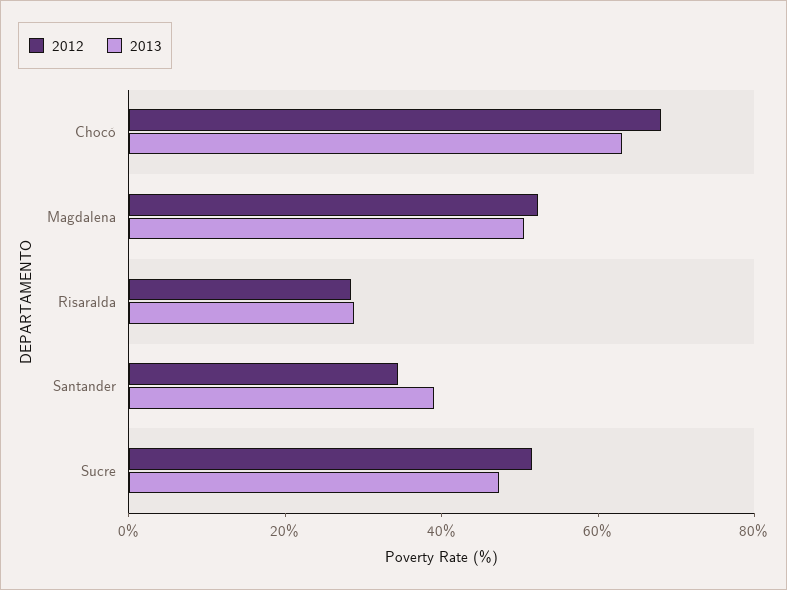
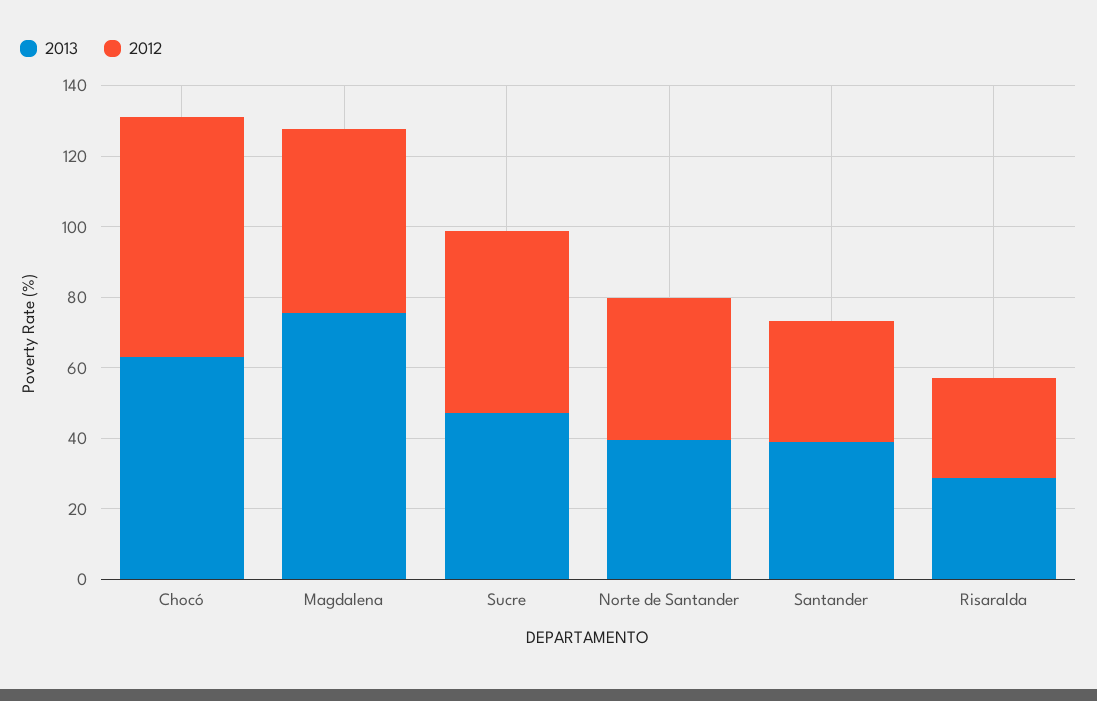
  {
    "2012": {
      "Chocó": 70,
      "Magdalena": 50,
      "Risaralda": 30,
      "Santander": 35,
-     "Sucre": 50
+     "Sucre": 50,
+     "Norte de Santander": 40
    },
    "2013": {
      "Chocó": 65,
-     "Magdalena": 50,
+     "Magdalena": 75,
      "Risaralda": 30,
      "Santander": 40,
-     "Sucre": 45
+     "Sucre": 45,
+     "Norte de Santander": 40
    }
  }

